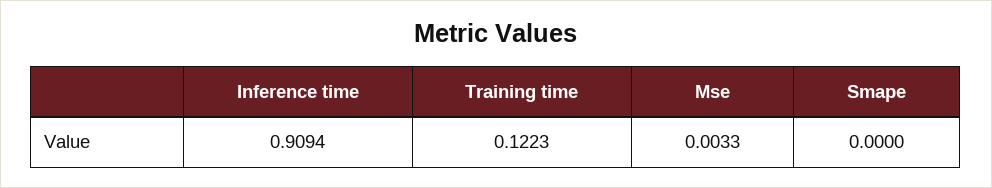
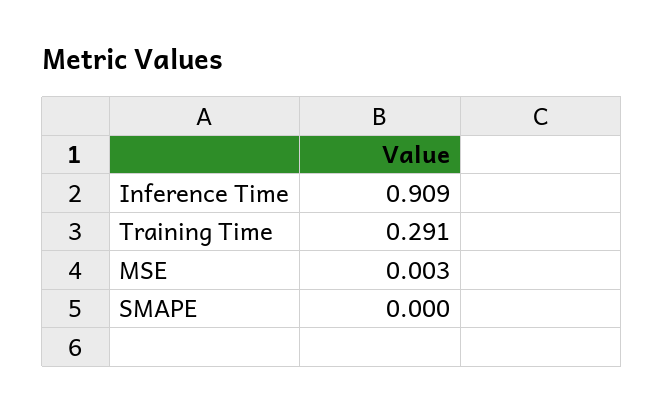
  {
    "Inference time": 0.9094,
-   "Training time": 0.1223,
+   "Training time": 0.291,
    "Mse": 0.0033,
    "Smape": 0
  }

